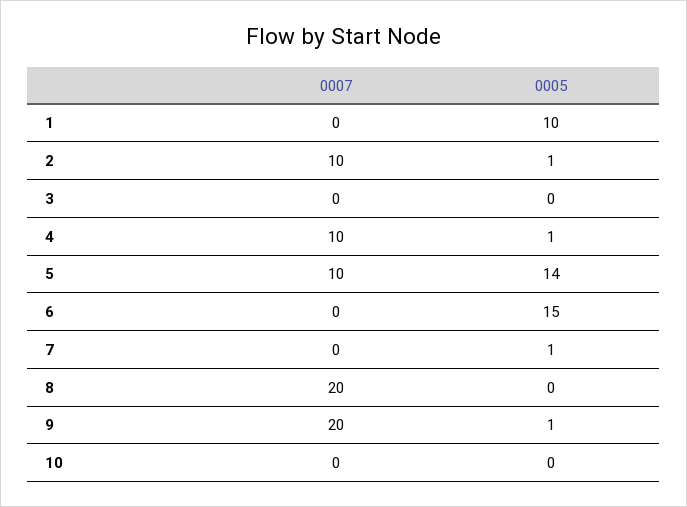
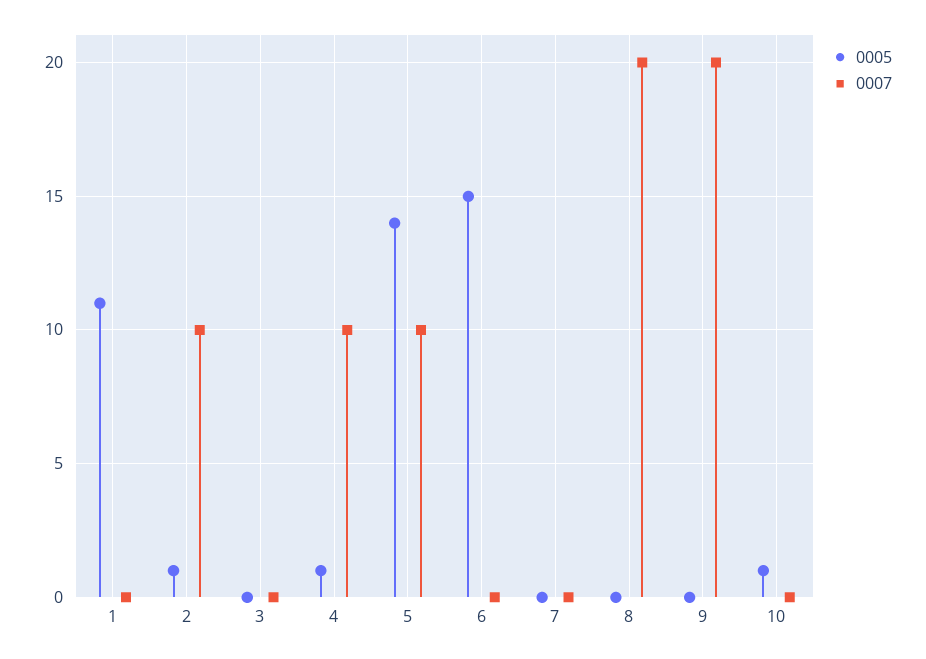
  {
    "0007": {
      "1": 0,
      "2": 10,
      "3": 0,
      "4": 10,
      "5": 10,
      "6": 0,
      "7": 0,
      "8": 20,
      "9": 20,
      "10": 0
    },
    "0005": {
-     "1": 10,
+     "1": 11,
      "2": 1,
      "3": 0,
      "4": 1,
      "5": 14,
      "6": 15,
-     "7": 1,
+     "7": 0,
      "8": 0,
-     "9": 1,
+     "9": 0,
-     "10": 0
+     "10": 1
    }
  }

